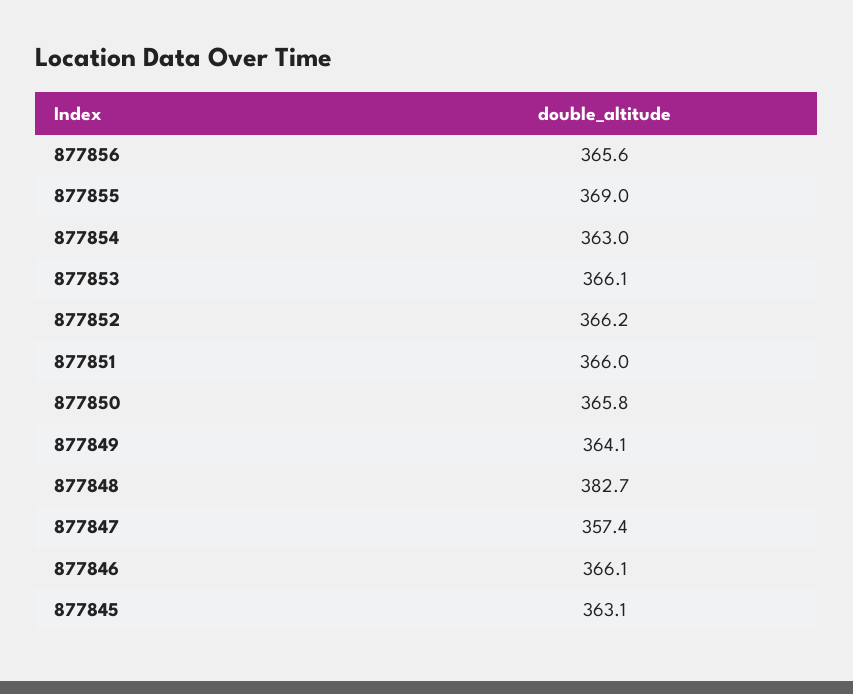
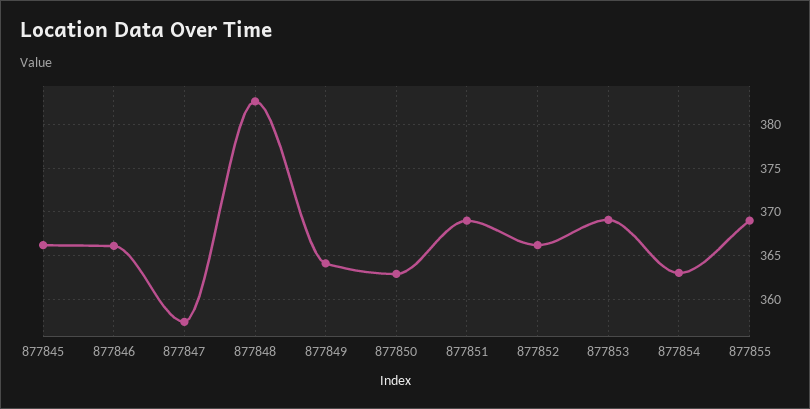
  {
-   "877856": 365.6,
    "877855": 369,
    "877854": 363,
-   "877853": 366.1,
+   "877853": 369,
    "877852": 366.2,
-   "877851": 366,
+   "877851": 369,
-   "877850": 365.8,
+   "877850": 363,
    "877849": 364.1,
    "877848": 382.7,
    "877847": 357.4,
    "877846": 366.1,
-   "877845": 363.1
+   "877845": 366
  }

